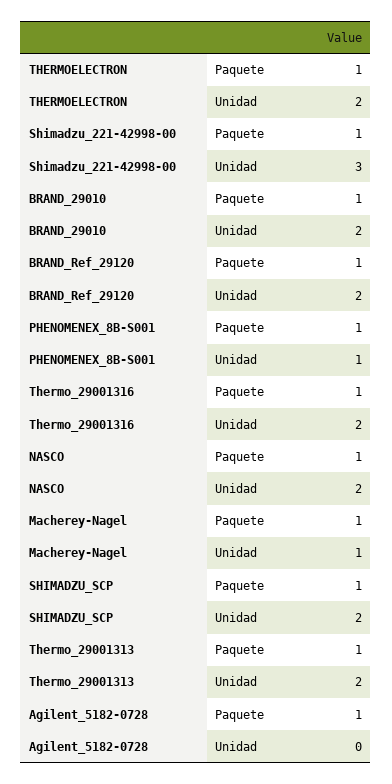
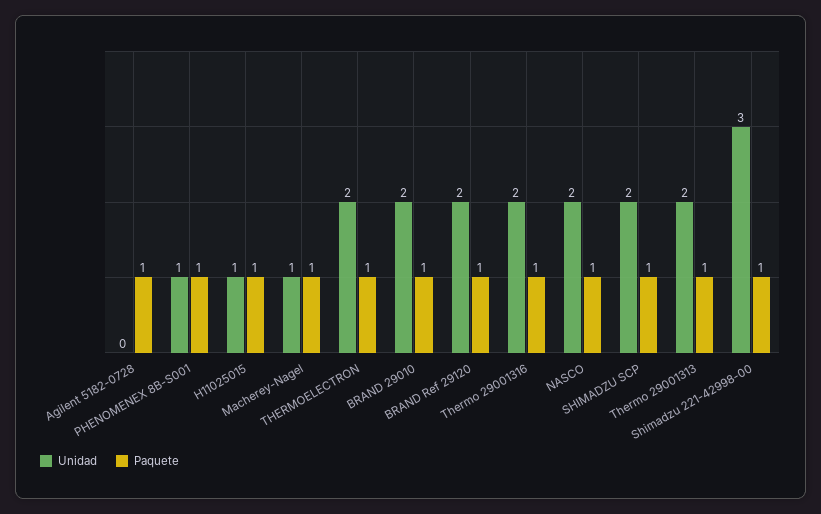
  {
    "Paquete": {
      "THERMOELECTRON": 1,
      "Shimadzu_221-42998-00": 1,
      "BRAND_29010": 1,
      "BRAND_Ref_29120": 1,
      "PHENOMENEX_8B-S001": 1,
      "Thermo_29001316": 1,
      "NASCO": 1,
      "Macherey-Nagel": 1,
      "SHIMADZU_SCP": 1,
      "Thermo_29001313": 1,
-     "Agilent_5182-0728": 1
+     "Agilent_5182-0728": 1,
+     "H11025015": 1
    },
    "Unidad": {
      "THERMOELECTRON": 2,
      "Shimadzu_221-42998-00": 3,
      "BRAND_29010": 2,
      "BRAND_Ref_29120": 2,
      "PHENOMENEX_8B-S001": 1,
      "Thermo_29001316": 2,
      "NASCO": 2,
      "Macherey-Nagel": 1,
      "SHIMADZU_SCP": 2,
      "Thermo_29001313": 2,
-     "Agilent_5182-0728": 0
+     "Agilent_5182-0728": 0,
+     "H11025015": 1
    }
  }

